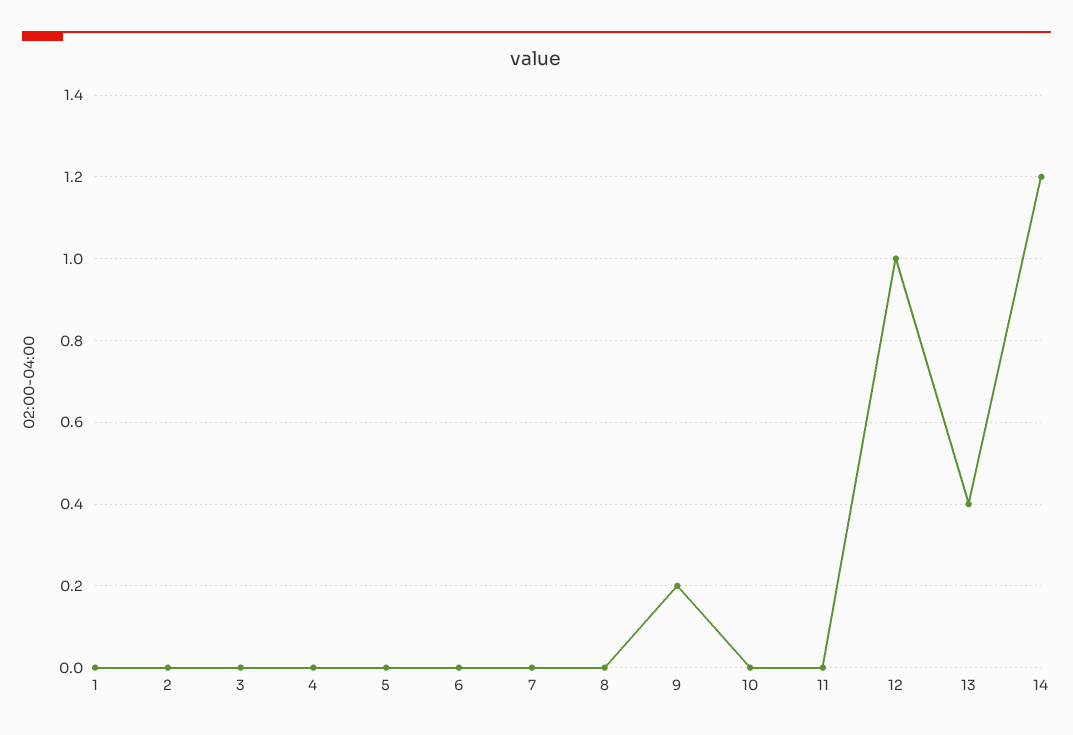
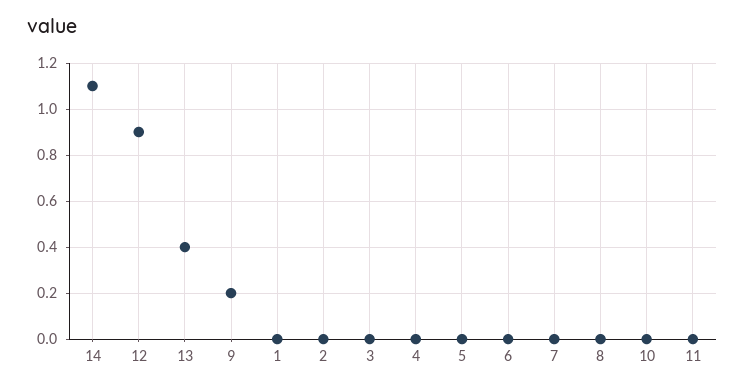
  {
    "1": 0,
    "2": 0,
    "3": 0,
    "4": 0,
    "5": 0,
    "6": 0,
    "7": 0,
    "8": 0,
    "9": 0.2,
    "10": 0,
    "11": 0,
-   "12": 1,
+   "12": 0.9,
    "13": 0.4,
-   "14": 1.2
+   "14": 1.1
  }

